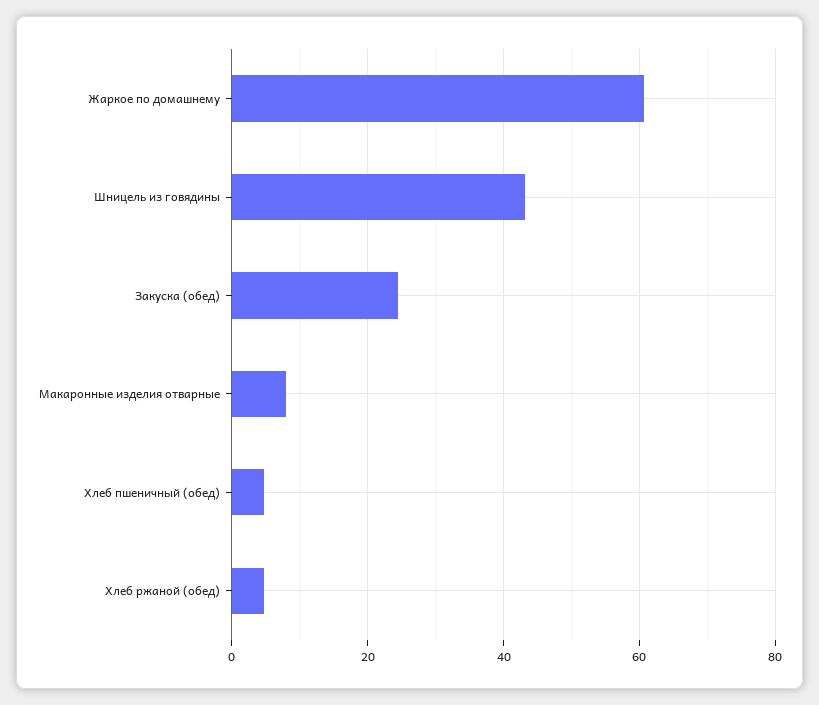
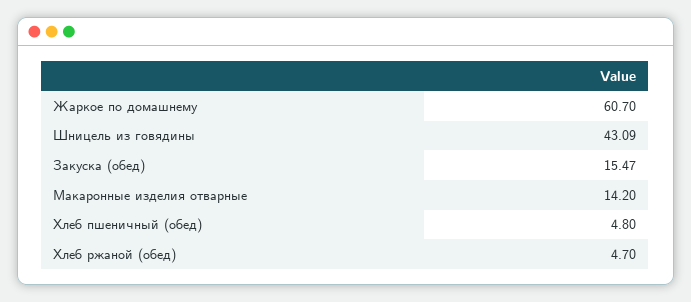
  {
    "Жаркое по домашнему": 60.7,
    "Шницель из говядины": 43.09,
-   "Закуска (обед)": 24,
+   "Закуска (обед)": 15.47,
-   "Макаронные изделия отварные": 8,
+   "Макаронные изделия отварные": 14.2,
    "Хлеб пшеничный (обед)": 4.8,
    "Хлеб ржаной (обед)": 4.7
  }

